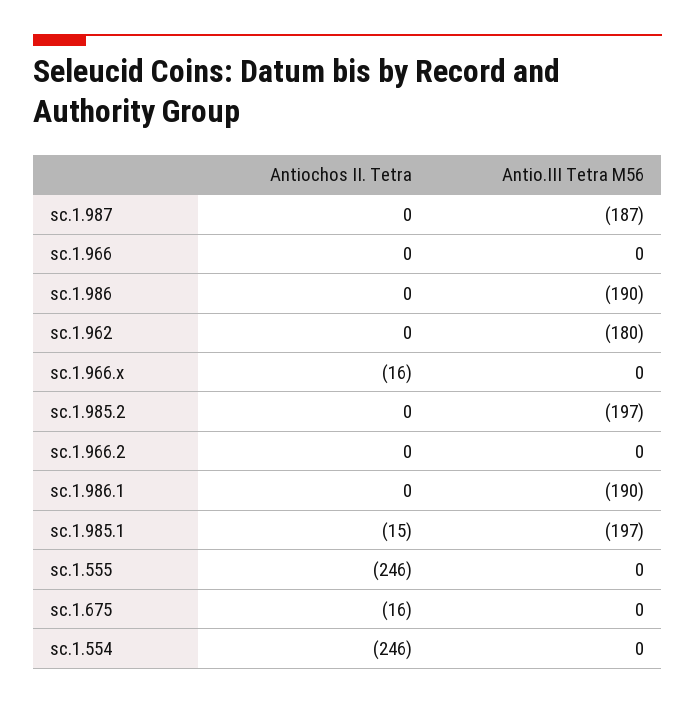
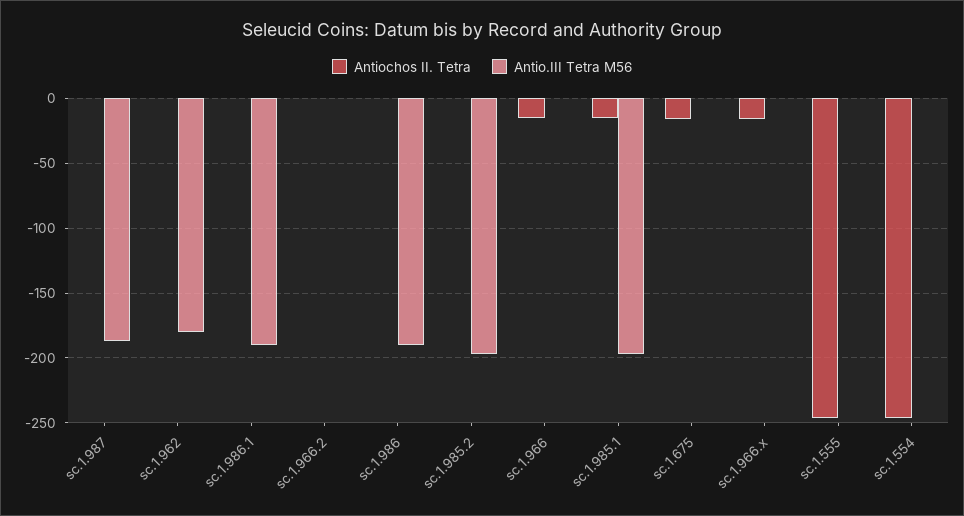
  {
    "Antiochos II. Tetra": {
      "sc.1.987": 0,
-     "sc.1.966": 0,
+     "sc.1.966": -15,
      "sc.1.986": 0,
      "sc.1.962": 0,
      "sc.1.966.x": -16,
      "sc.1.985.2": 0,
      "sc.1.966.2": 0,
      "sc.1.986.1": 0,
      "sc.1.985.1": -15,
      "sc.1.555": -246,
      "sc.1.675": -16,
      "sc.1.554": -246
    },
    "Antio.III Tetra M56": {
      "sc.1.987": -187,
      "sc.1.966": 0,
      "sc.1.986": -190,
      "sc.1.962": -180,
      "sc.1.966.x": 0,
      "sc.1.985.2": -197,
      "sc.1.966.2": 0,
      "sc.1.986.1": -190,
      "sc.1.985.1": -197,
      "sc.1.555": 0,
      "sc.1.675": 0,
      "sc.1.554": 0
    }
  }

